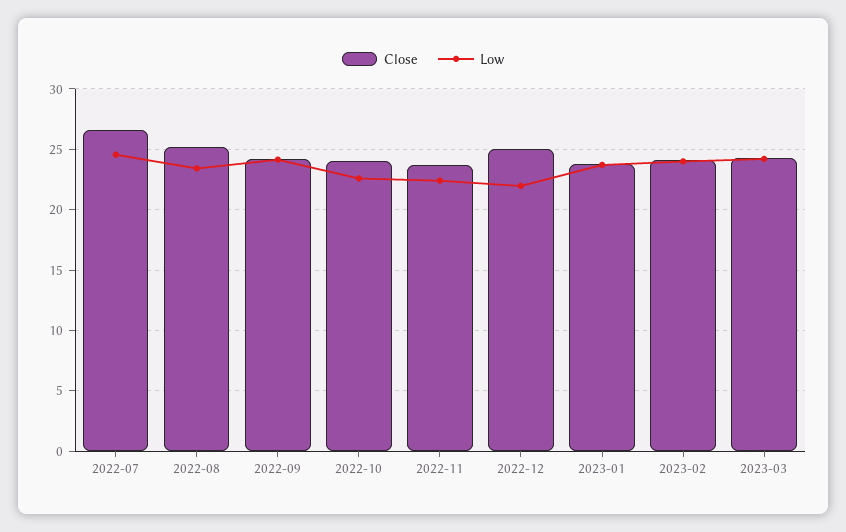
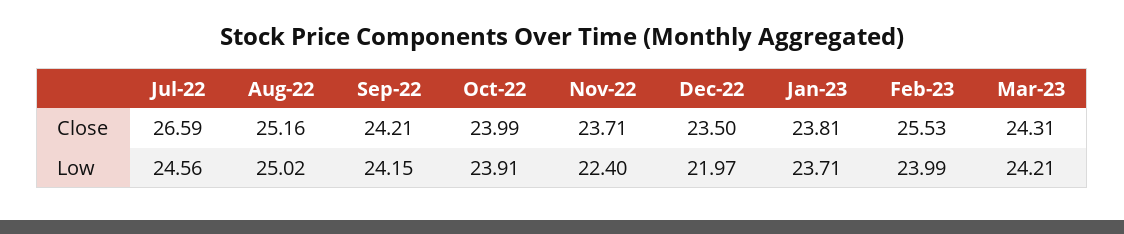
  {
    "Close": {
      "2022-07": 26.59,
      "2022-08": 25.16,
      "2022-09": 24.21,
      "2022-10": 23.99,
      "2022-11": 23.71,
-     "2022-12": 25,
+     "2022-12": 23.5,
      "2023-01": 23.81,
-     "2023-02": 24,
+     "2023-02": 25.53,
      "2023-03": 24.31
    },
    "Low": {
      "2022-07": 24.56,
-     "2022-08": 23.5,
+     "2022-08": 25.02,
      "2022-09": 24.15,
-     "2022-10": 22.5,
+     "2022-10": 23.91,
      "2022-11": 22.4,
      "2022-12": 21.97,
      "2023-01": 23.71,
      "2023-02": 23.99,
      "2023-03": 24.21
    }
  }

